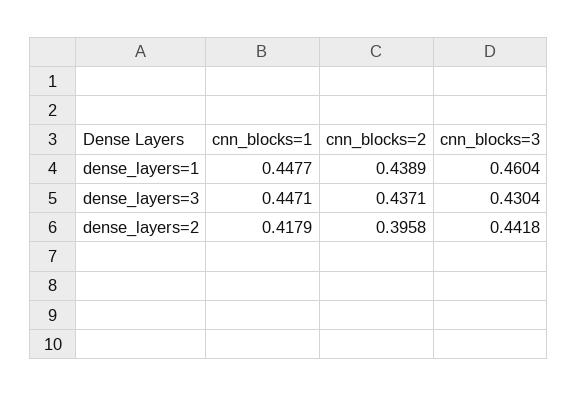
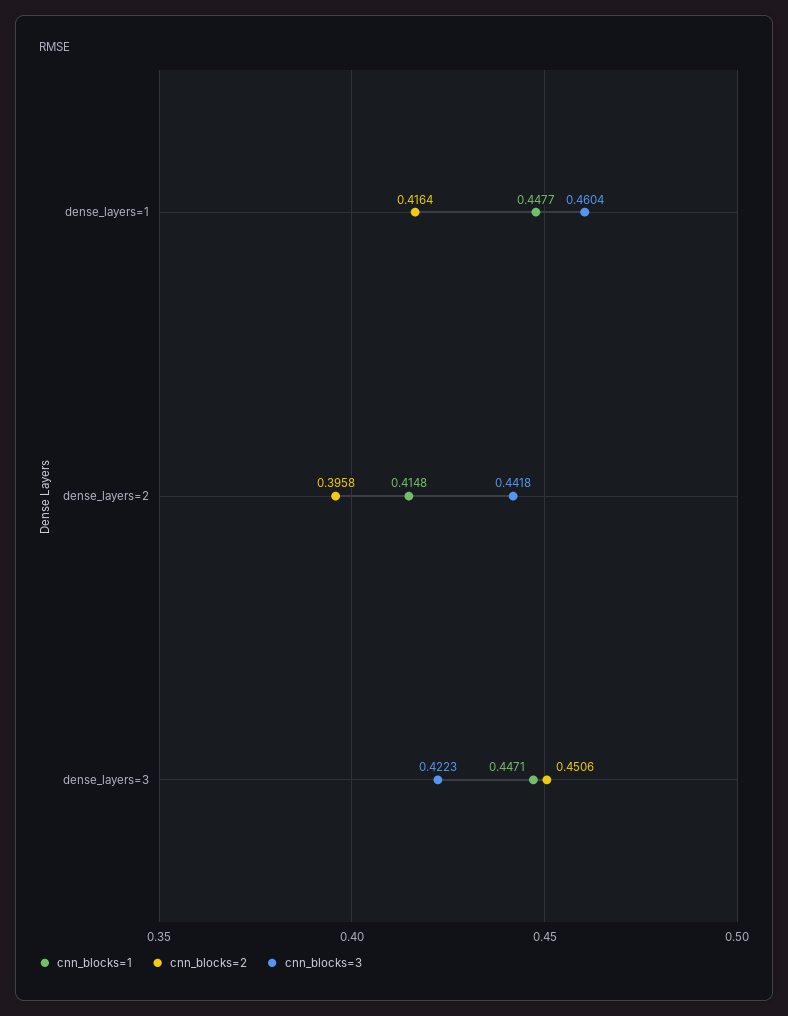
  {
    "cnn_blocks=1": {
      "dense_layers=1": 0.4477,
      "dense_layers=3": 0.4471,
-     "dense_layers=2": 0.4179
+     "dense_layers=2": 0.4148
    },
    "cnn_blocks=2": {
-     "dense_layers=1": 0.4389,
+     "dense_layers=1": 0.4164,
-     "dense_layers=3": 0.4371,
+     "dense_layers=3": 0.4506,
      "dense_layers=2": 0.3958
    },
    "cnn_blocks=3": {
      "dense_layers=1": 0.4604,
-     "dense_layers=3": 0.4304,
+     "dense_layers=3": 0.4223,
      "dense_layers=2": 0.4418
    }
  }

